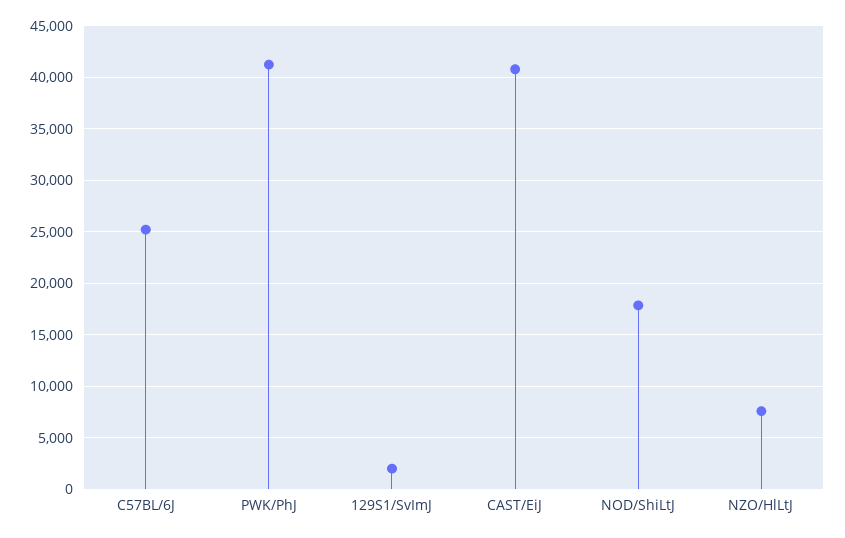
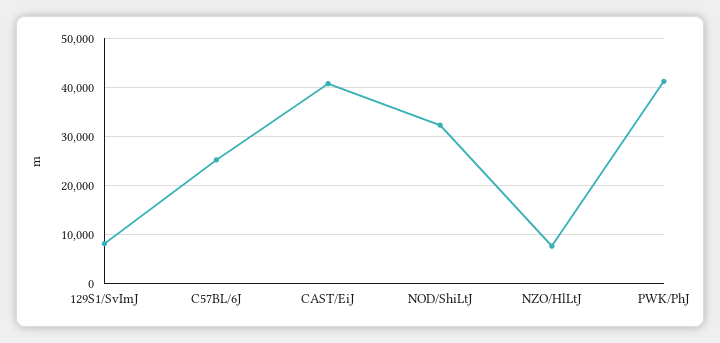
  {
    "C57BL/6J": 25000,
    "PWK/PhJ": 41000,
-   "129S1/SvImJ": 2000,
+   "129S1/SvImJ": 8000,
    "CAST/EiJ": 41000,
-   "NOD/ShiLtJ": 18000,
+   "NOD/ShiLtJ": 32000,
    "NZO/HlLtJ": 8000
  }

